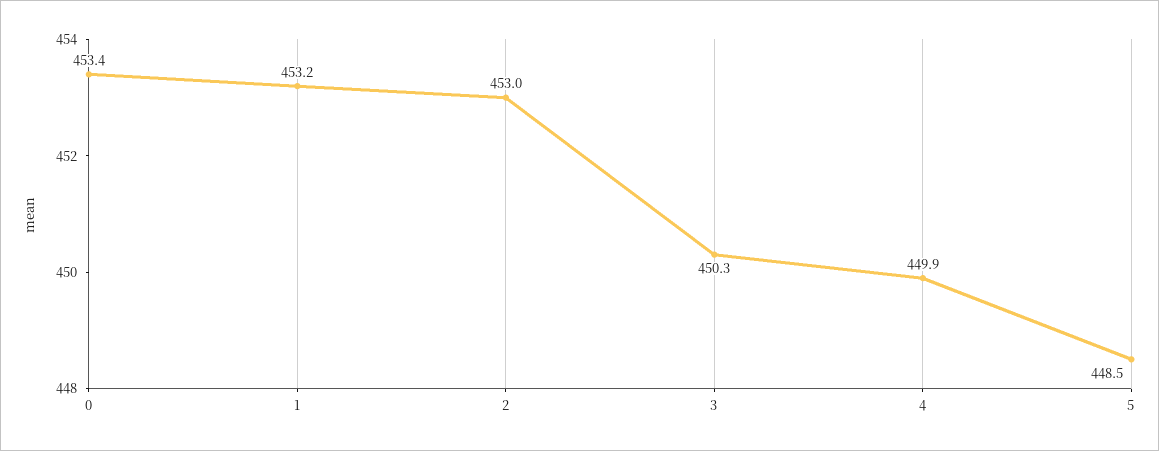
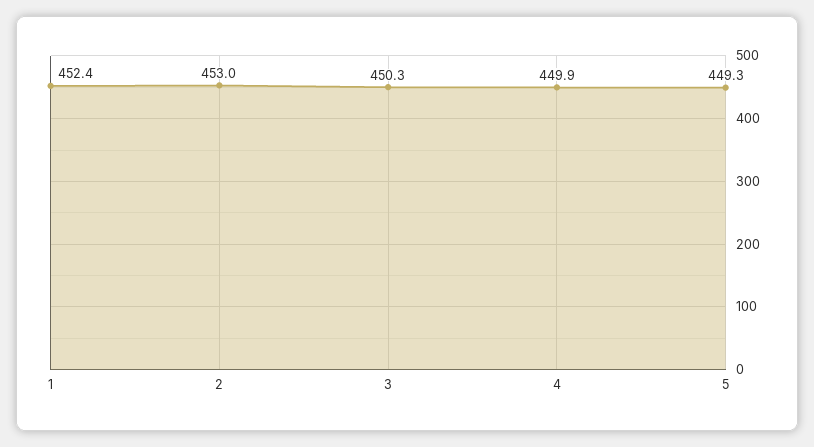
  {
-   "0": 453.4,
-   "1": 453.2,
+   "1": 452.4,
    "2": 453,
    "3": 450.3,
    "4": 449.9,
-   "5": 448.5
+   "5": 449.3
  }

